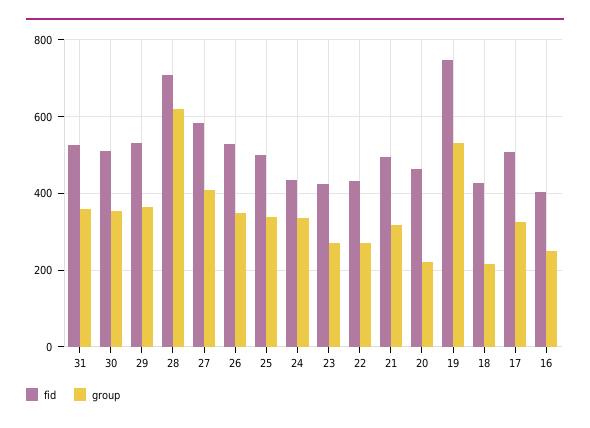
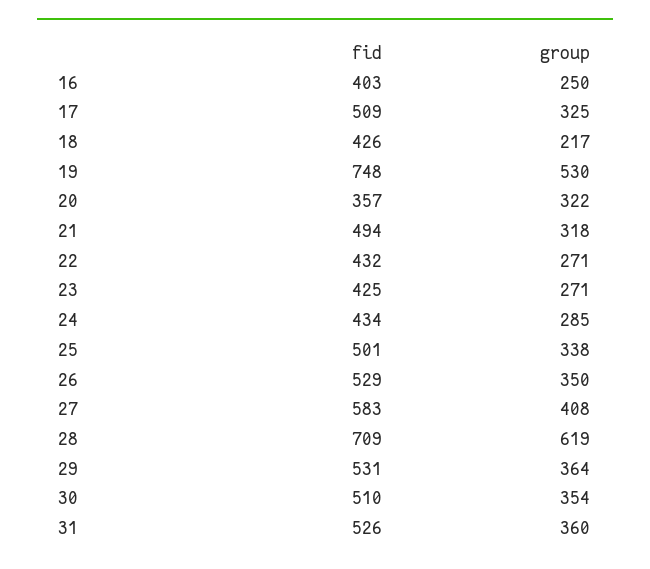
  {
    "fid": {
      "31": 526,
      "30": 510,
      "29": 531,
      "28": 709,
      "27": 583,
      "26": 529,
      "25": 501,
      "24": 434,
      "23": 425,
      "22": 432,
      "21": 494,
-     "20": 460,
+     "20": 357,
      "19": 748,
      "18": 426,
      "17": 509,
      "16": 403
    },
    "group": {
      "31": 360,
      "30": 354,
      "29": 364,
      "28": 619,
      "27": 408,
      "26": 350,
      "25": 338,
-     "24": 340,
+     "24": 285,
      "23": 271,
      "22": 271,
      "21": 318,
-     "20": 220,
+     "20": 322,
      "19": 530,
      "18": 217,
      "17": 325,
      "16": 250
    }
  }

